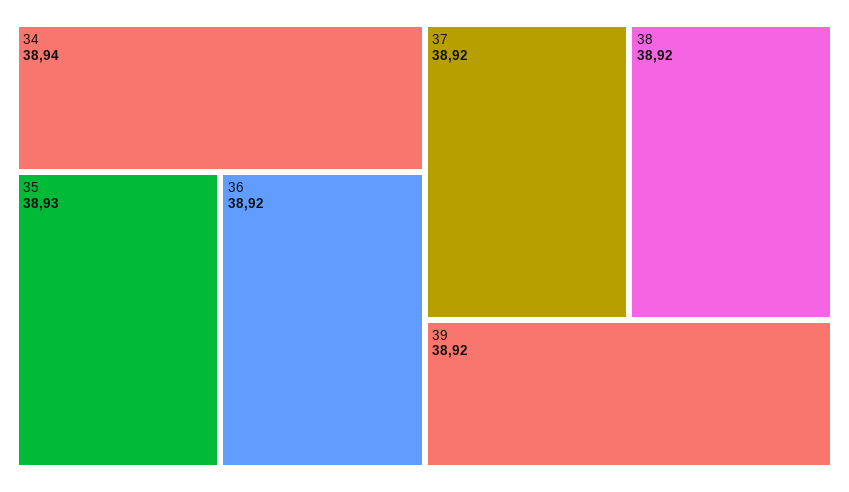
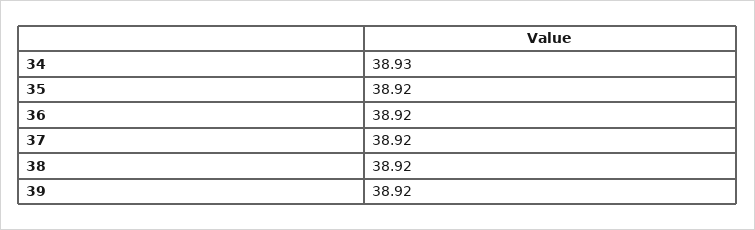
  {
-   "34": 38.94,
+   "34": 38.93,
-   "35": 38.93,
+   "35": 38.92,
    "36": 38.92,
    "37": 38.92,
    "38": 38.92,
    "39": 38.92
  }

